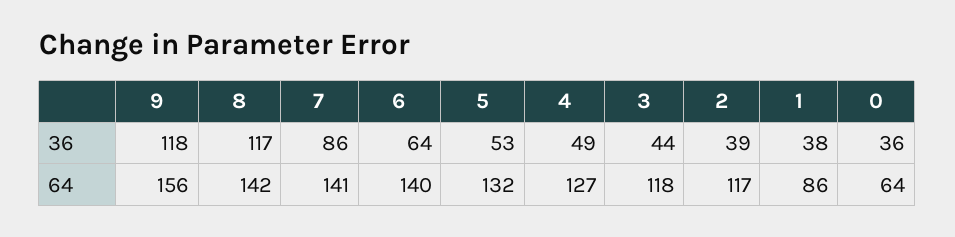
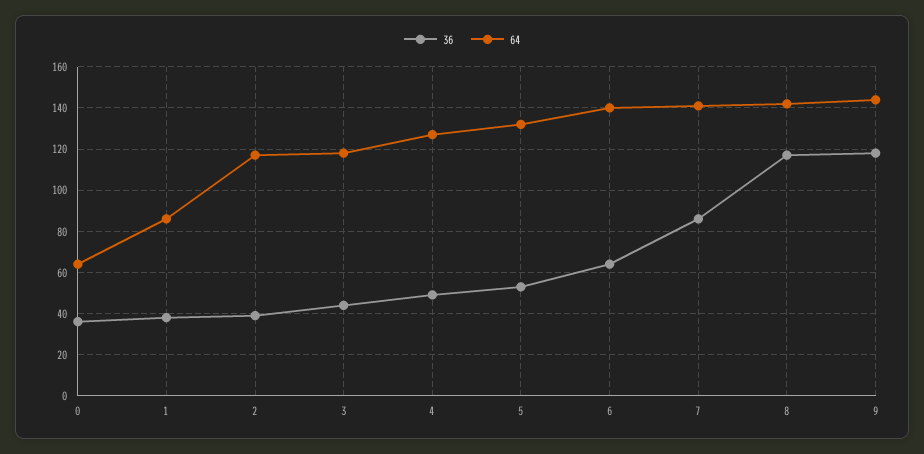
  {
    "36": {
      "9": 118,
      "8": 117,
      "7": 86,
      "6": 64,
      "5": 53,
      "4": 49,
      "3": 44,
      "2": 39,
      "1": 38,
      "0": 36
    },
    "64": {
-     "9": 156,
+     "9": 145,
      "8": 142,
      "7": 141,
      "6": 140,
      "5": 132,
      "4": 127,
      "3": 118,
      "2": 117,
      "1": 86,
      "0": 64
    }
  }

